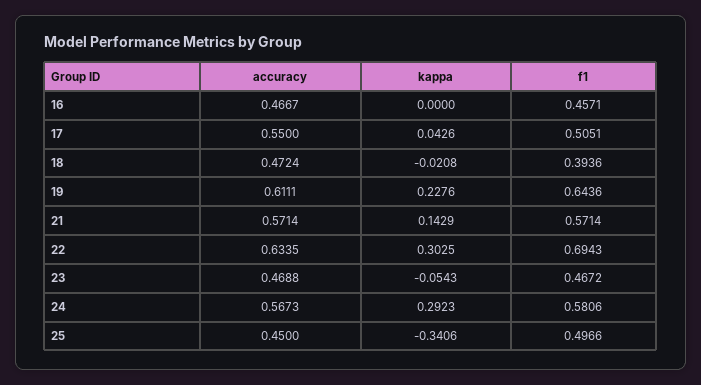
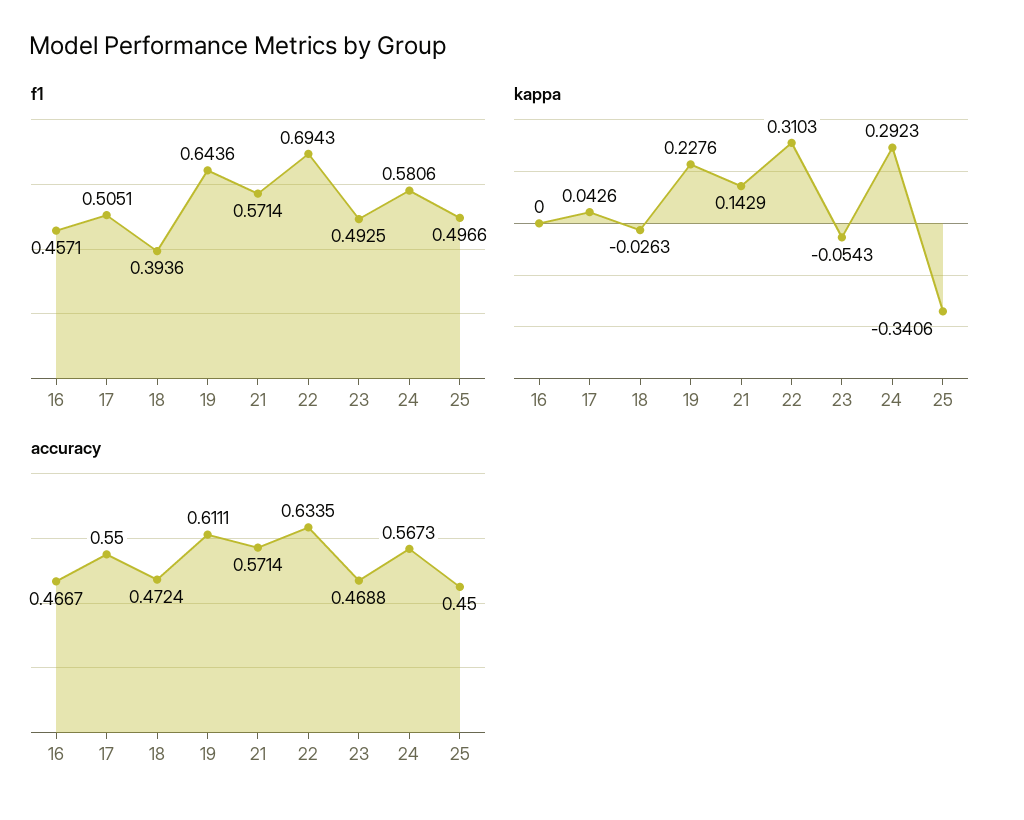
  {
    "accuracy": {
      "16": 0.4667,
      "17": 0.55,
      "18": 0.4724,
      "19": 0.6111,
      "21": 0.5714,
      "22": 0.6335,
      "23": 0.4688,
      "24": 0.5673,
      "25": 0.45
    },
    "kappa": {
      "16": 0,
      "17": 0.0426,
-     "18": -0.0208,
+     "18": -0.0263,
      "19": 0.2276,
      "21": 0.1429,
-     "22": 0.3025,
+     "22": 0.3103,
      "23": -0.0543,
      "24": 0.2923,
      "25": -0.3406
    },
    "f1": {
      "16": 0.4571,
      "17": 0.5051,
      "18": 0.3936,
      "19": 0.6436,
      "21": 0.5714,
      "22": 0.6943,
-     "23": 0.4672,
+     "23": 0.4925,
      "24": 0.5806,
      "25": 0.4966
    }
  }

